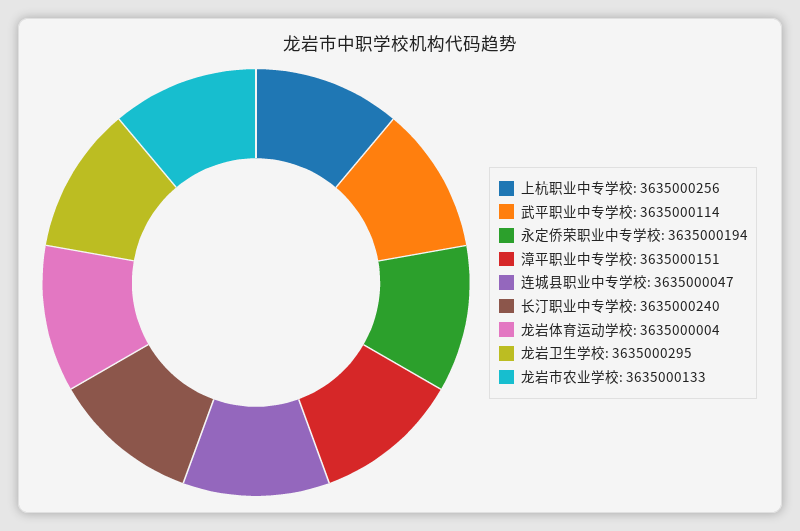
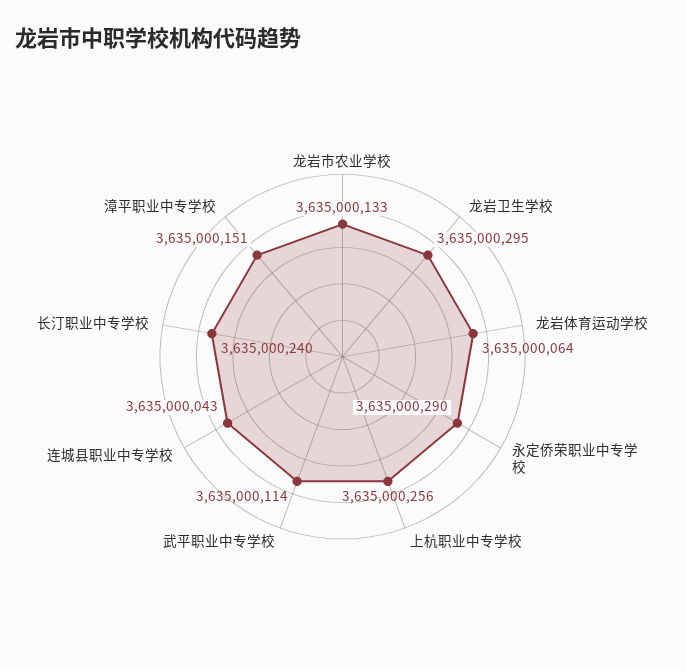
  {
    "上杭职业中专学校": 3635000256,
    "武平职业中专学校": 3635000114,
-   "永定侨荣职业中专学校": 3635000194,
+   "永定侨荣职业中专学校": 3635000290,
    "漳平职业中专学校": 3635000151,
-   "连城县职业中专学校": 3635000047,
+   "连城县职业中专学校": 3635000043,
    "长汀职业中专学校": 3635000240,
-   "龙岩体育运动学校": 3635000004,
+   "龙岩体育运动学校": 3635000064,
    "龙岩卫生学校": 3635000295,
    "龙岩市农业学校": 3635000133
  }

